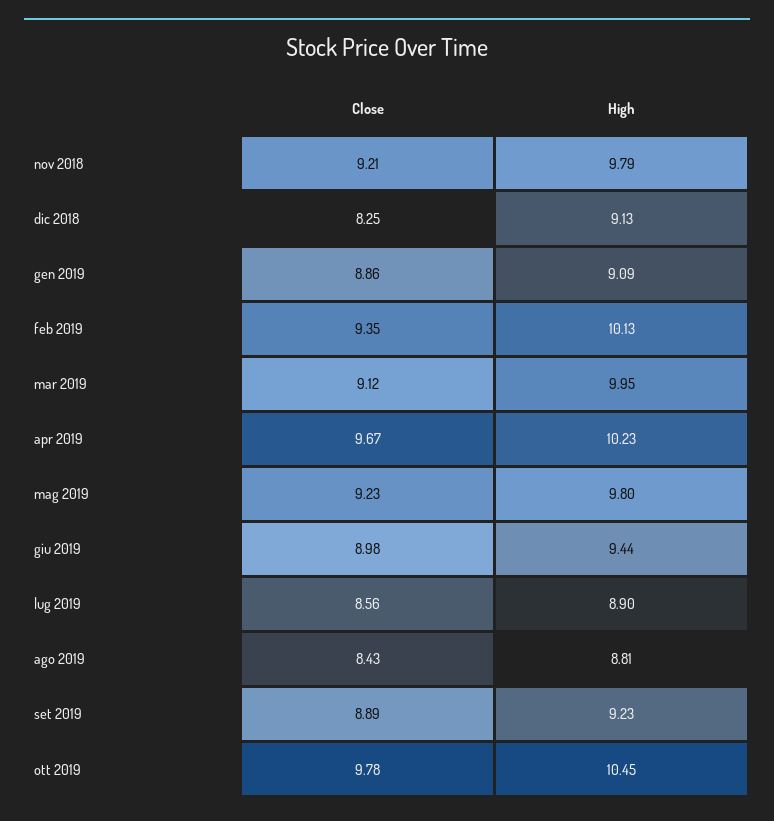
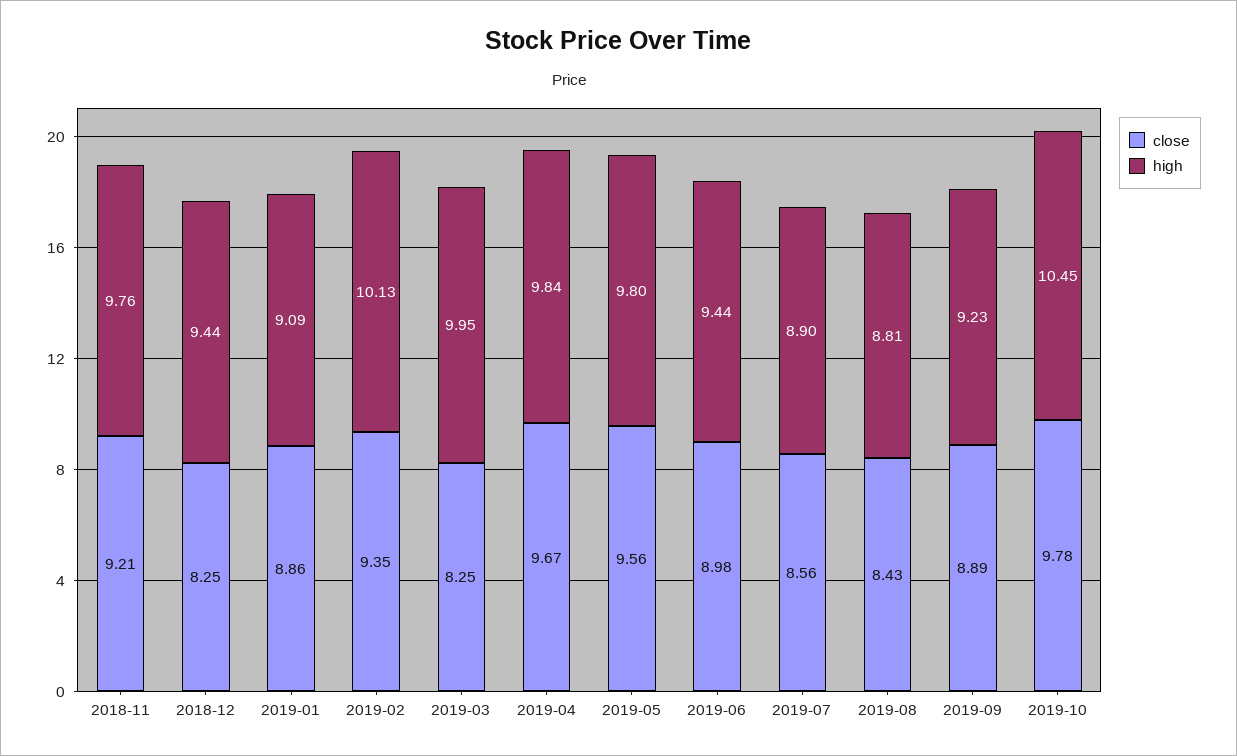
  {
    "Close": {
      "nov 2018": 9.21,
      "dic 2018": 8.25,
      "gen 2019": 8.86,
      "feb 2019": 9.35,
-     "mar 2019": 9.12,
+     "mar 2019": 8.25,
      "apr 2019": 9.67,
-     "mag 2019": 9.23,
+     "mag 2019": 9.56,
      "giu 2019": 8.98,
      "lug 2019": 8.56,
      "ago 2019": 8.43,
      "set 2019": 8.89,
      "ott 2019": 9.78
    },
    "High": {
-     "nov 2018": 9.79,
+     "nov 2018": 9.76,
-     "dic 2018": 9.13,
+     "dic 2018": 9.44,
      "gen 2019": 9.09,
      "feb 2019": 10.13,
      "mar 2019": 9.95,
-     "apr 2019": 10.23,
+     "apr 2019": 9.84,
      "mag 2019": 9.8,
      "giu 2019": 9.44,
      "lug 2019": 8.9,
      "ago 2019": 8.81,
      "set 2019": 9.23,
      "ott 2019": 10.45
    }
  }

